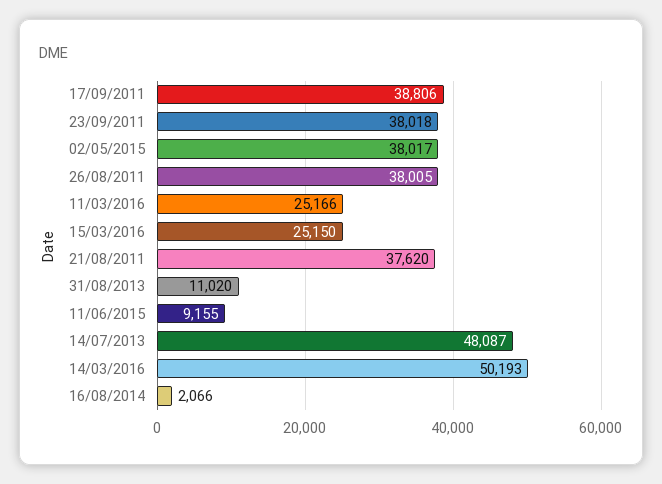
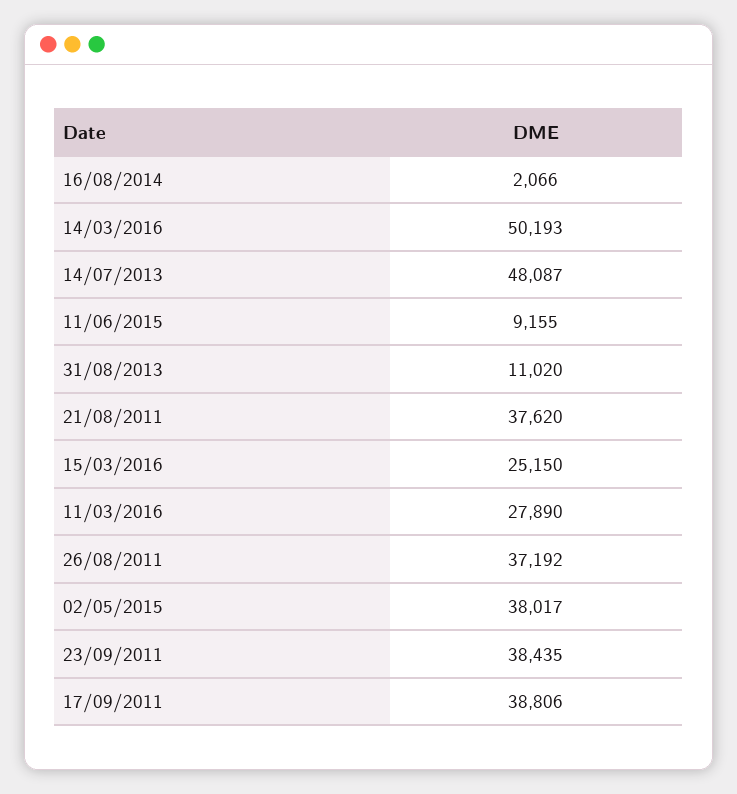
  {
    "17/09/2011": 38806,
-   "23/09/2011": 38018,
+   "23/09/2011": 38435,
    "02/05/2015": 38017,
-   "26/08/2011": 38005,
+   "26/08/2011": 37192,
-   "11/03/2016": 25166,
+   "11/03/2016": 27890,
    "15/03/2016": 25150,
    "21/08/2011": 37620,
    "31/08/2013": 11020,
    "11/06/2015": 9155,
    "14/07/2013": 48087,
    "14/03/2016": 50193,
    "16/08/2014": 2066
  }

